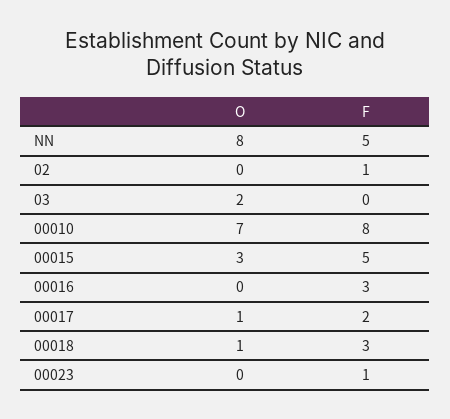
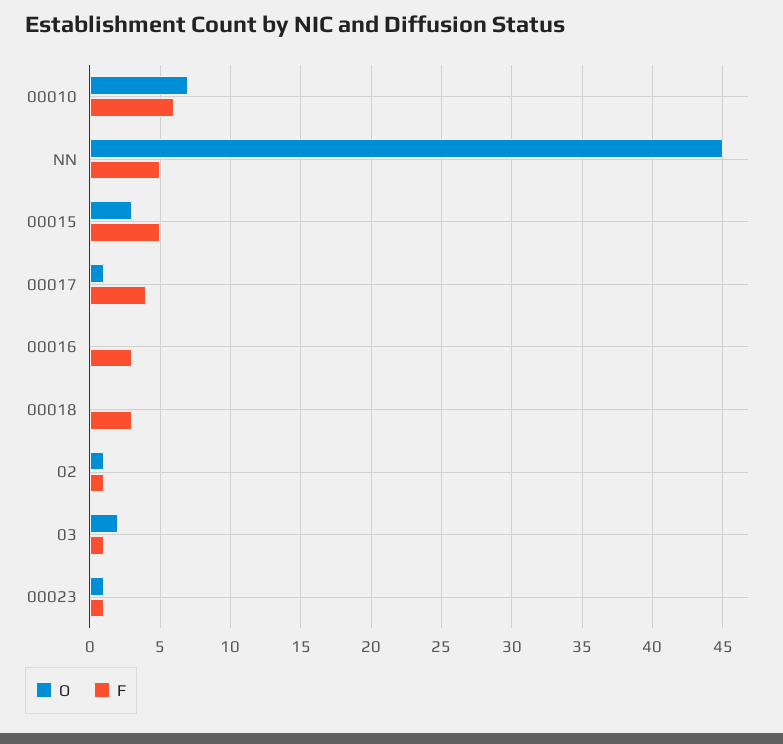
  {
    "O": {
-     "NN": 8,
+     "NN": 45,
-     "02": 0,
+     "02": 1,
      "03": 2,
      "00010": 7,
      "00015": 3,
      "00016": 0,
      "00017": 1,
-     "00018": 1,
+     "00018": 0,
-     "00023": 0
+     "00023": 1
    },
    "F": {
      "NN": 5,
      "02": 1,
-     "03": 0,
+     "03": 1,
-     "00010": 8,
+     "00010": 6,
      "00015": 5,
      "00016": 3,
-     "00017": 2,
+     "00017": 4,
      "00018": 3,
      "00023": 1
    }
  }

